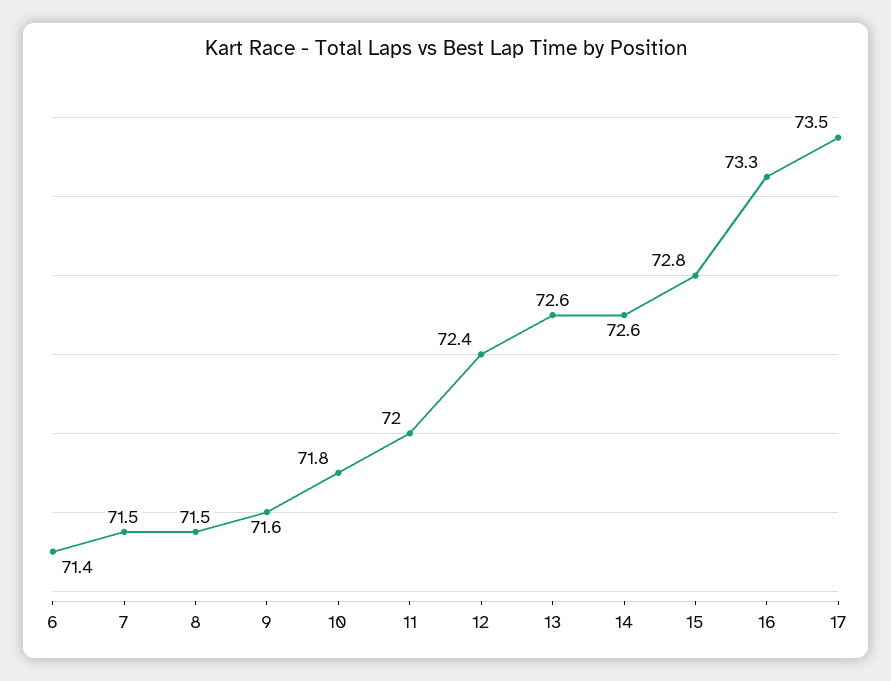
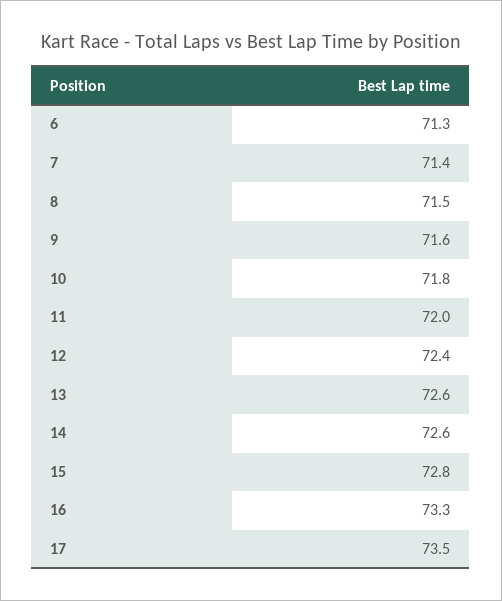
  {
-   "6": 71.4,
+   "6": 71.3,
-   "7": 71.5,
+   "7": 71.4,
    "8": 71.5,
    "9": 71.6,
    "10": 71.8,
    "11": 72,
    "12": 72.4,
    "13": 72.6,
    "14": 72.6,
    "15": 72.8,
    "16": 73.3,
    "17": 73.5
  }

